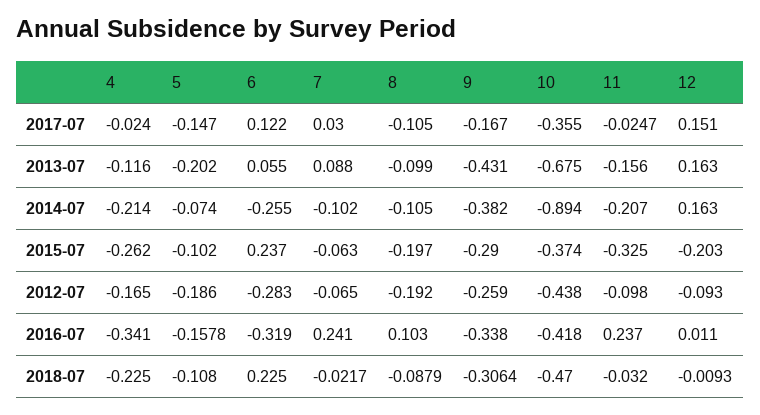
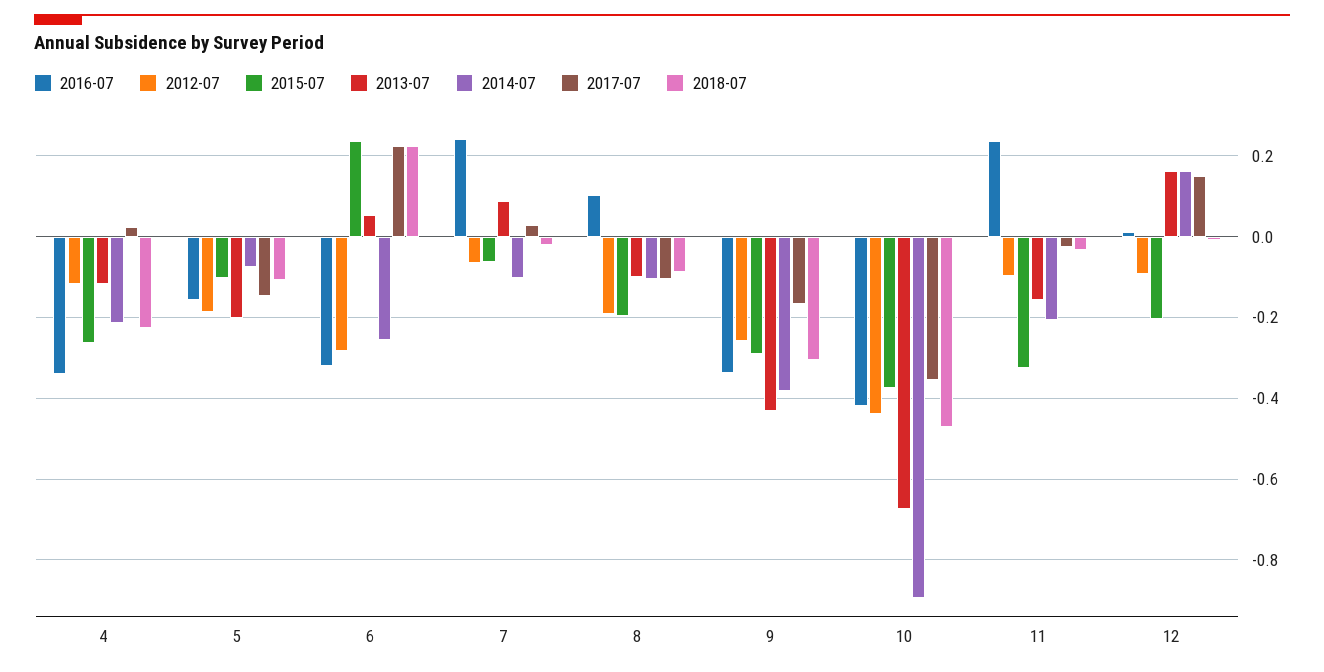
  {
    "2017-07": {
-     "4": -0.024,
+     "4": 0.02,
      "5": -0.147,
-     "6": 0.122,
+     "6": 0.22,
      "7": 0.03,
      "8": -0.105,
      "9": -0.167,
      "10": -0.355,
      "11": -0.0247,
      "12": 0.151
    },
    "2013-07": {
      "4": -0.116,
      "5": -0.202,
      "6": 0.055,
      "7": 0.088,
      "8": -0.099,
      "9": -0.431,
      "10": -0.675,
      "11": -0.156,
      "12": 0.163
    },
    "2014-07": {
      "4": -0.214,
      "5": -0.074,
      "6": -0.255,
      "7": -0.102,
      "8": -0.105,
      "9": -0.382,
      "10": -0.894,
      "11": -0.207,
      "12": 0.163
    },
    "2015-07": {
      "4": -0.262,
      "5": -0.102,
      "6": 0.237,
      "7": -0.063,
      "8": -0.197,
      "9": -0.29,
      "10": -0.374,
      "11": -0.325,
      "12": -0.203
    },
    "2012-07": {
-     "4": -0.165,
+     "4": -0.12,
      "5": -0.186,
      "6": -0.283,
      "7": -0.065,
      "8": -0.192,
      "9": -0.259,
      "10": -0.438,
      "11": -0.098,
      "12": -0.093
    },
    "2016-07": {
      "4": -0.341,
      "5": -0.1578,
      "6": -0.319,
      "7": 0.241,
      "8": 0.103,
      "9": -0.338,
      "10": -0.418,
      "11": 0.237,
      "12": 0.011
    },
    "2018-07": {
      "4": -0.225,
      "5": -0.108,
      "6": 0.225,
      "7": -0.0217,
      "8": -0.0879,
      "9": -0.3064,
      "10": -0.47,
      "11": -0.032,
      "12": -0.0093
    }
  }

